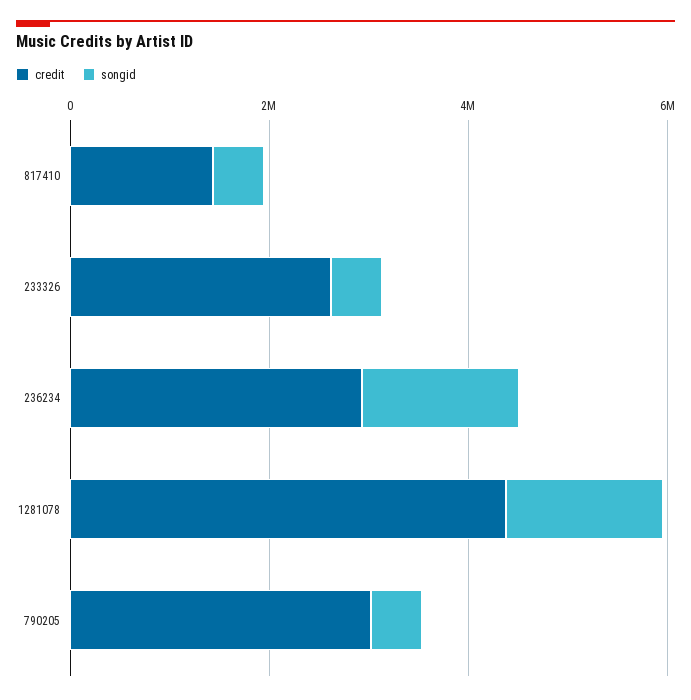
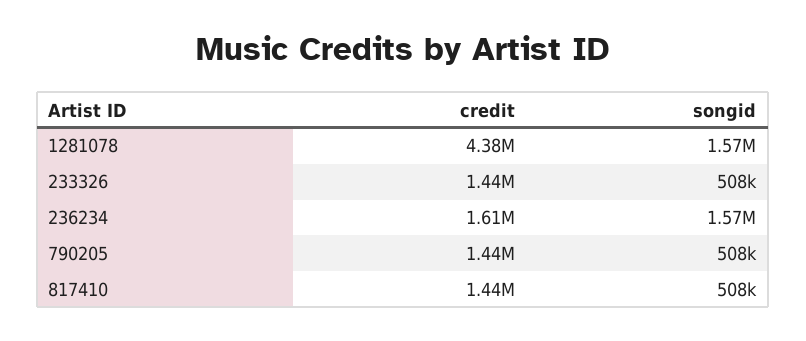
  {
    "credit": {
      "817410": 1440000,
-     "233326": 2500000,
+     "233326": 1440000,
-     "236234": 3000000,
+     "236234": 1610000,
      "1281078": 4380000,
-     "790205": 3000000
+     "790205": 1440000
    },
    "songid": {
      "817410": 508000,
      "233326": 508000,
      "236234": 1570000,
      "1281078": 1570000,
      "790205": 508000
    }
  }

